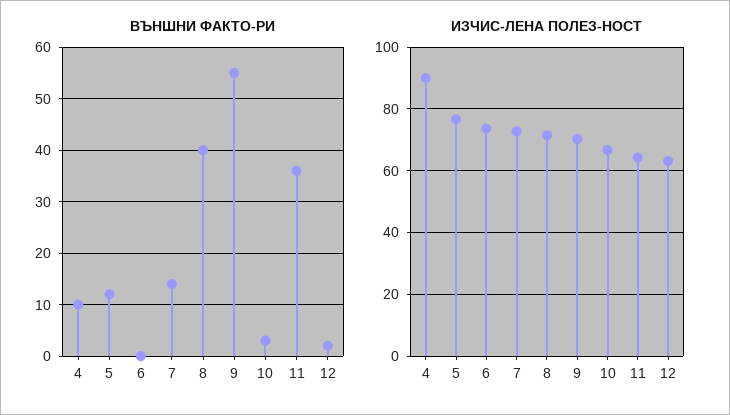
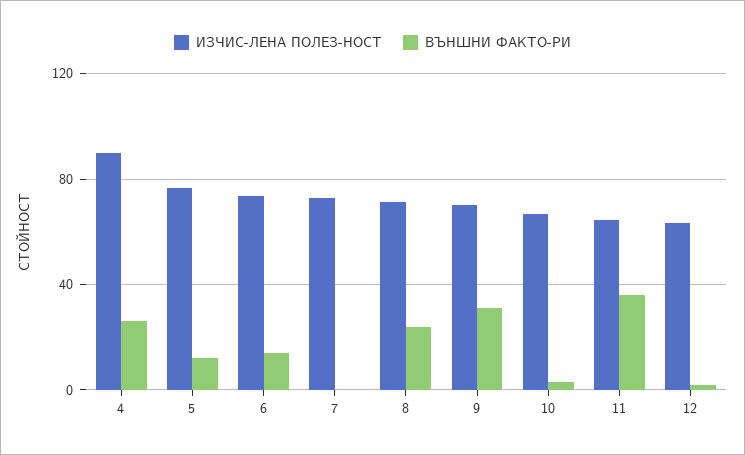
  {
    "ВЪНШНИ ФАКТО-РИ": {
-     "4": 10,
+     "4": 25,
      "5": 10,
-     "6": 0,
+     "6": 15,
-     "7": 15,
+     "7": 0,
-     "8": 40,
+     "8": 25,
-     "9": 55,
+     "9": 30,
      "10": 5,
      "11": 35,
      "12": 0
    },
    "ИЗЧИС-ЛЕНА ПОЛЕЗ-НОСТ": {
      "4": 90,
      "5": 76,
      "6": 74,
      "7": 72,
      "8": 72,
      "9": 70,
      "10": 66,
      "11": 64,
      "12": 64
    }
  }

